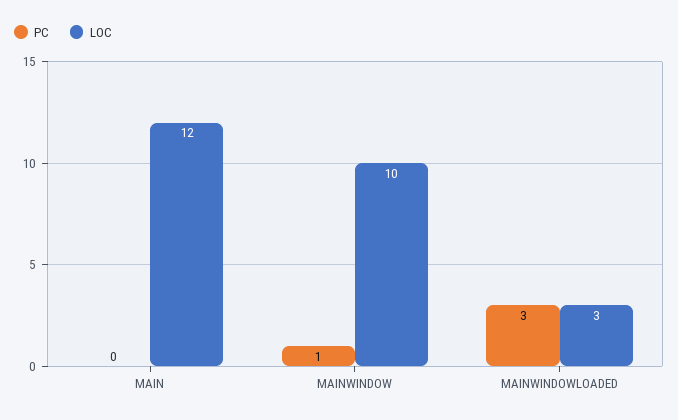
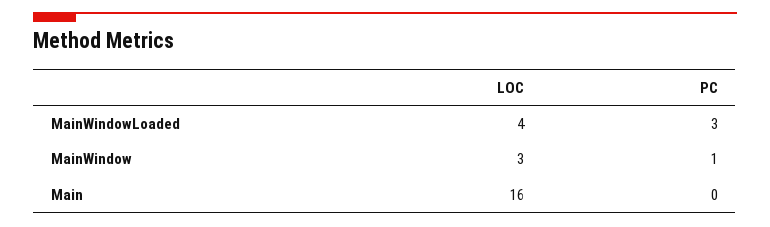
  {
    "PC": {
      "MAIN": 0,
      "MAINWINDOW": 1,
      "MAINWINDOWLOADED": 3
    },
    "LOC": {
-     "MAIN": 12,
+     "MAIN": 16,
-     "MAINWINDOW": 10,
+     "MAINWINDOW": 3,
-     "MAINWINDOWLOADED": 3
+     "MAINWINDOWLOADED": 4
    }
  }

